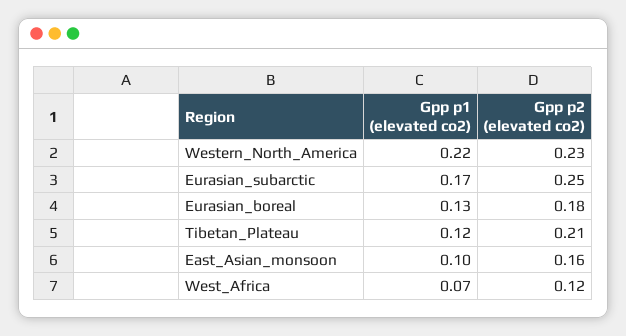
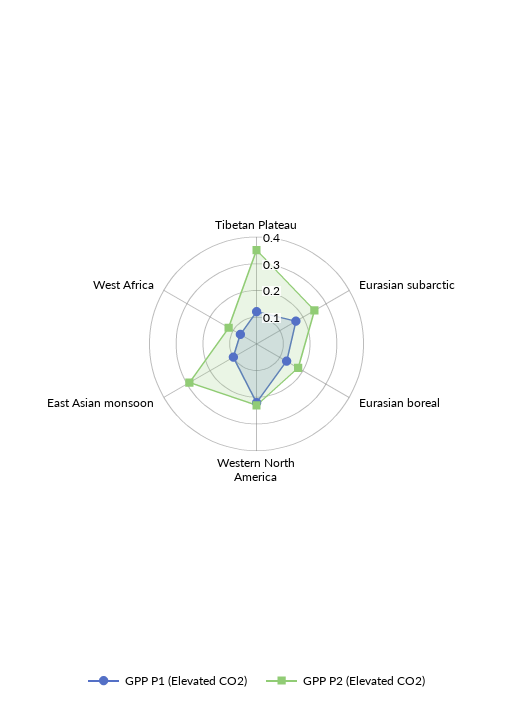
  {
    "Gpp p1 (elevated co2)": {
      "Western_North_America": 0.22,
      "Eurasian_subarctic": 0.17,
      "Eurasian_boreal": 0.13,
      "Tibetan_Plateau": 0.12,
      "East_Asian_monsoon": 0.1,
      "West_Africa": 0.07
    },
    "Gpp p2 (elevated co2)": {
      "Western_North_America": 0.23,
      "Eurasian_subarctic": 0.25,
      "Eurasian_boreal": 0.18,
-     "Tibetan_Plateau": 0.21,
+     "Tibetan_Plateau": 0.35,
-     "East_Asian_monsoon": 0.16,
+     "East_Asian_monsoon": 0.3,
      "West_Africa": 0.12
    }
  }

